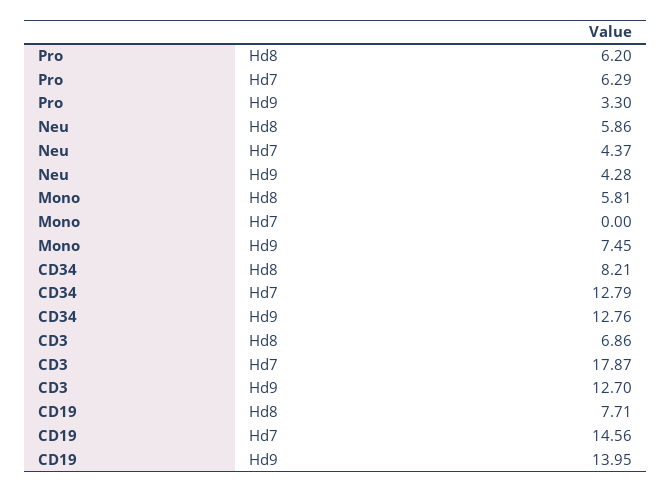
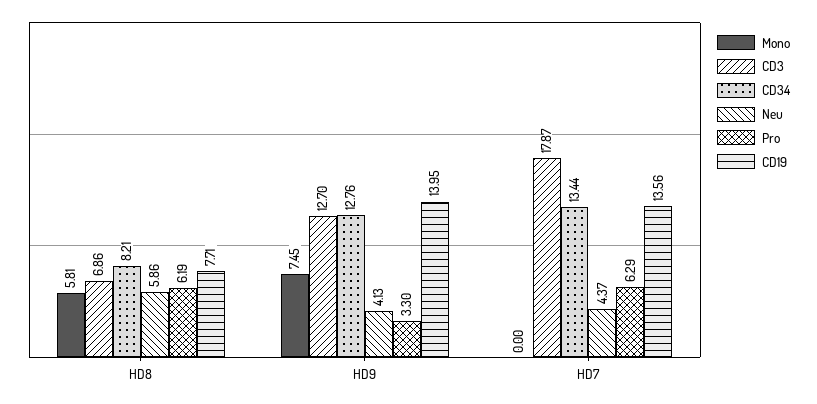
  {
    "Pro": {
-     "Hd8": 6.2,
+     "Hd8": 6.19,
      "Hd7": 6.29,
      "Hd9": 3.3
    },
    "Neu": {
      "Hd8": 5.86,
      "Hd7": 4.37,
-     "Hd9": 4.28
+     "Hd9": 4.13
    },
    "Mono": {
      "Hd8": 5.81,
      "Hd7": 0,
      "Hd9": 7.45
    },
    "CD34": {
      "Hd8": 8.21,
-     "Hd7": 12.79,
+     "Hd7": 13.44,
      "Hd9": 12.76
    },
    "CD3": {
      "Hd8": 6.86,
      "Hd7": 17.87,
      "Hd9": 12.7
    },
    "CD19": {
      "Hd8": 7.71,
-     "Hd7": 14.56,
+     "Hd7": 13.56,
      "Hd9": 13.95
    }
  }

